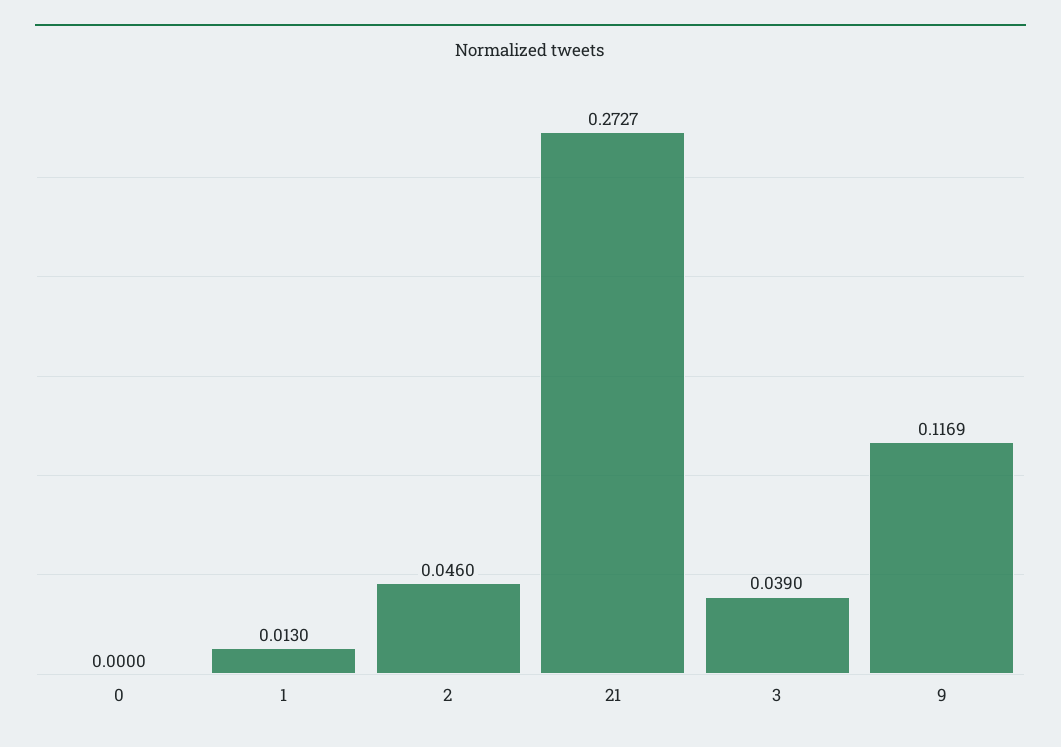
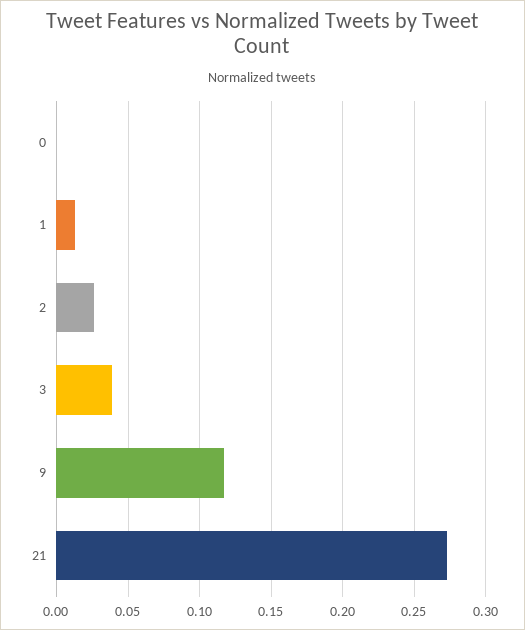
  {
    "0": 0,
    "1": 0.013,
-   "2": 0.046,
+   "2": 0.025,
    "21": 0.2727,
    "3": 0.039,
    "9": 0.1169
  }

